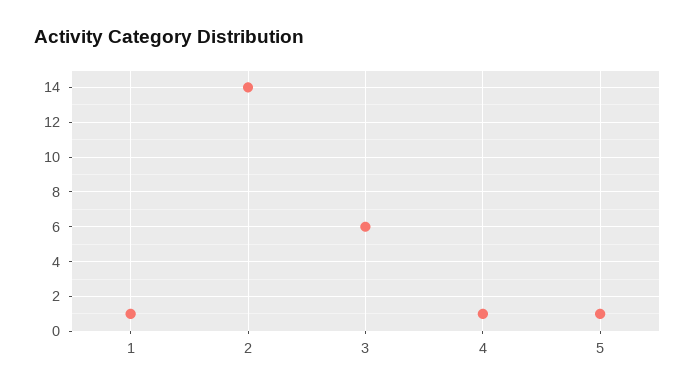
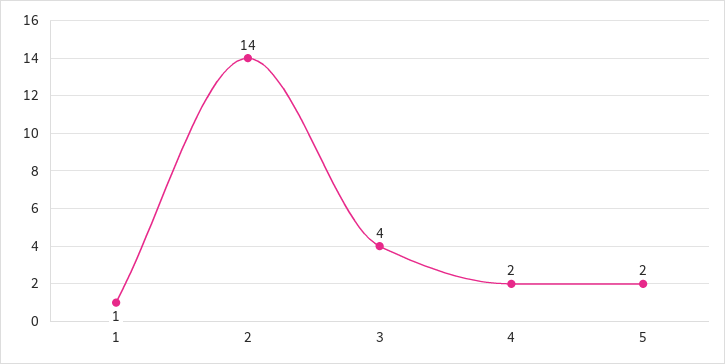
  {
    "1": 1,
    "2": 14,
-   "3": 6,
+   "3": 4,
-   "4": 1,
+   "4": 2,
-   "5": 1
+   "5": 2
  }

